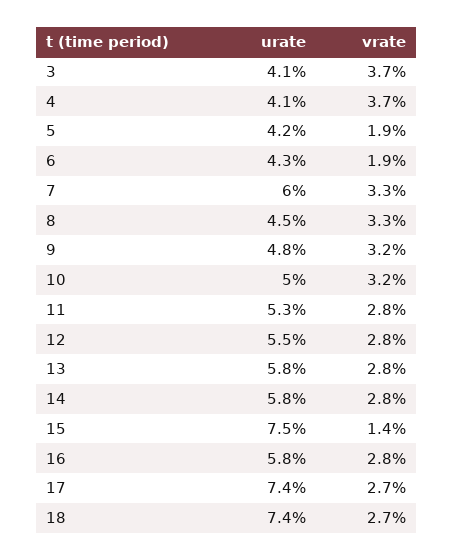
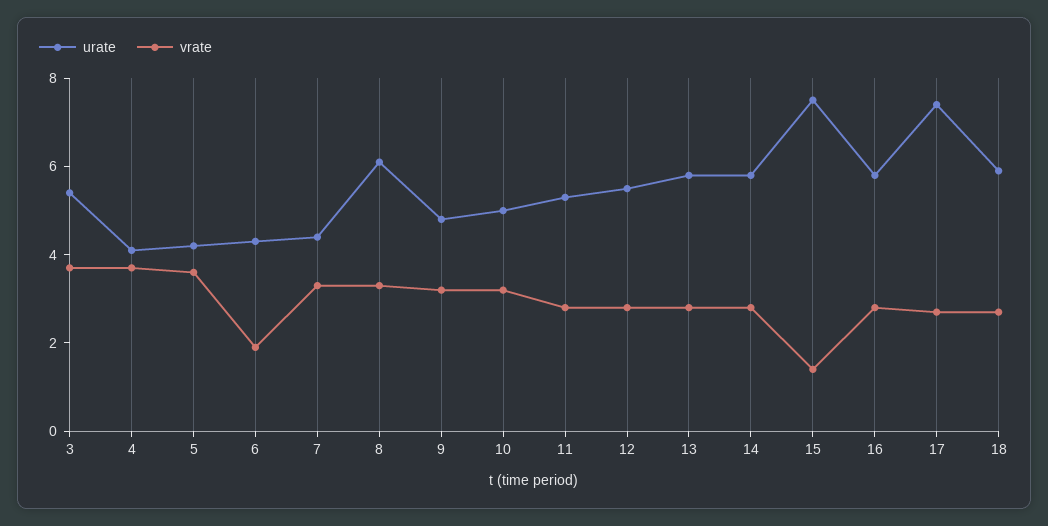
  {
    "urate": {
-     "3": 4.1,
+     "3": 5.5,
      "4": 4.1,
      "5": 4.2,
      "6": 4.3,
-     "7": 6,
+     "7": 4.5,
-     "8": 4.5,
+     "8": 6,
      "9": 4.8,
      "10": 5,
      "11": 5.3,
      "12": 5.5,
      "13": 5.8,
      "14": 5.8,
      "15": 7.5,
      "16": 5.8,
      "17": 7.4,
-     "18": 7.4
+     "18": 6
    },
    "vrate": {
      "3": 3.7,
      "4": 3.7,
-     "5": 1.9,
+     "5": 3.5,
      "6": 1.9,
      "7": 3.3,
      "8": 3.3,
      "9": 3.2,
      "10": 3.2,
      "11": 2.8,
      "12": 2.8,
      "13": 2.8,
      "14": 2.8,
      "15": 1.4,
      "16": 2.8,
      "17": 2.7,
      "18": 2.7
    }
  }

